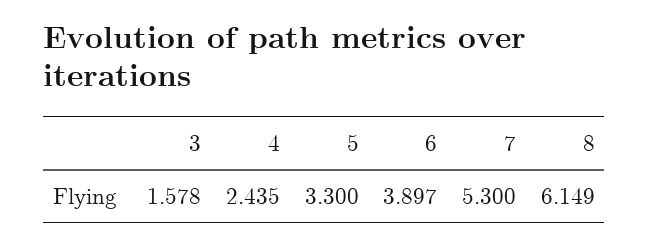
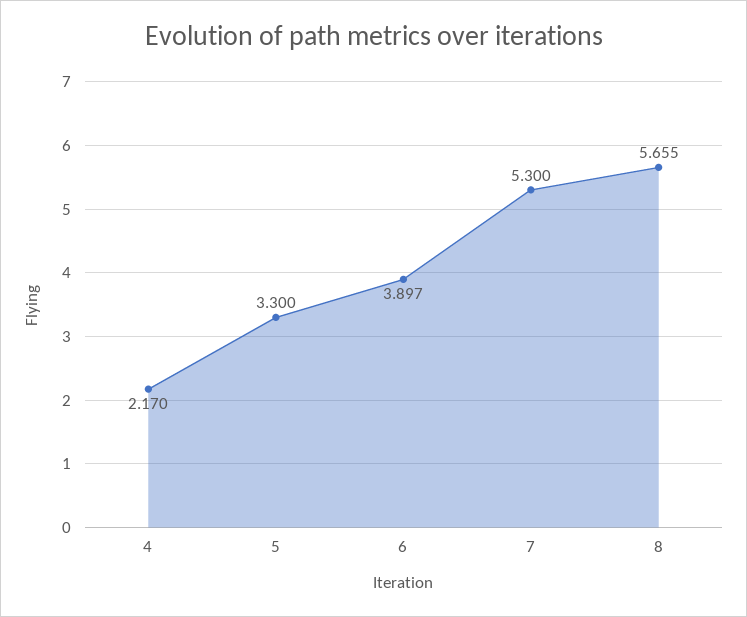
  {
-   "3": 1.578,
-   "4": 2.435,
+   "4": 2.17,
    "5": 3.3,
    "6": 3.897,
    "7": 5.3,
-   "8": 6.149
+   "8": 5.655
  }

